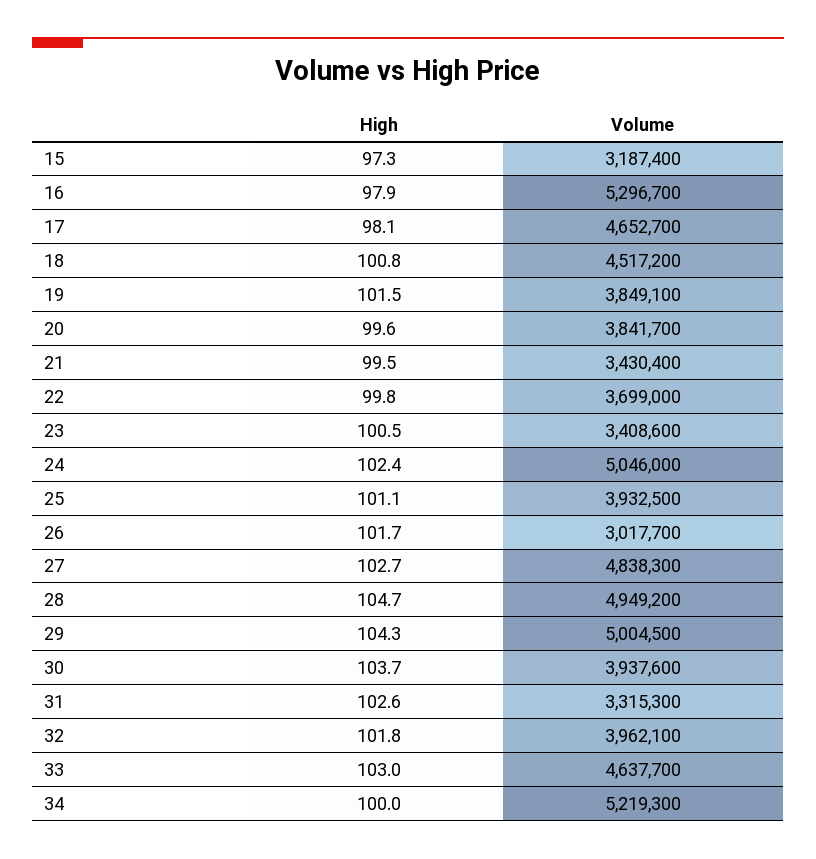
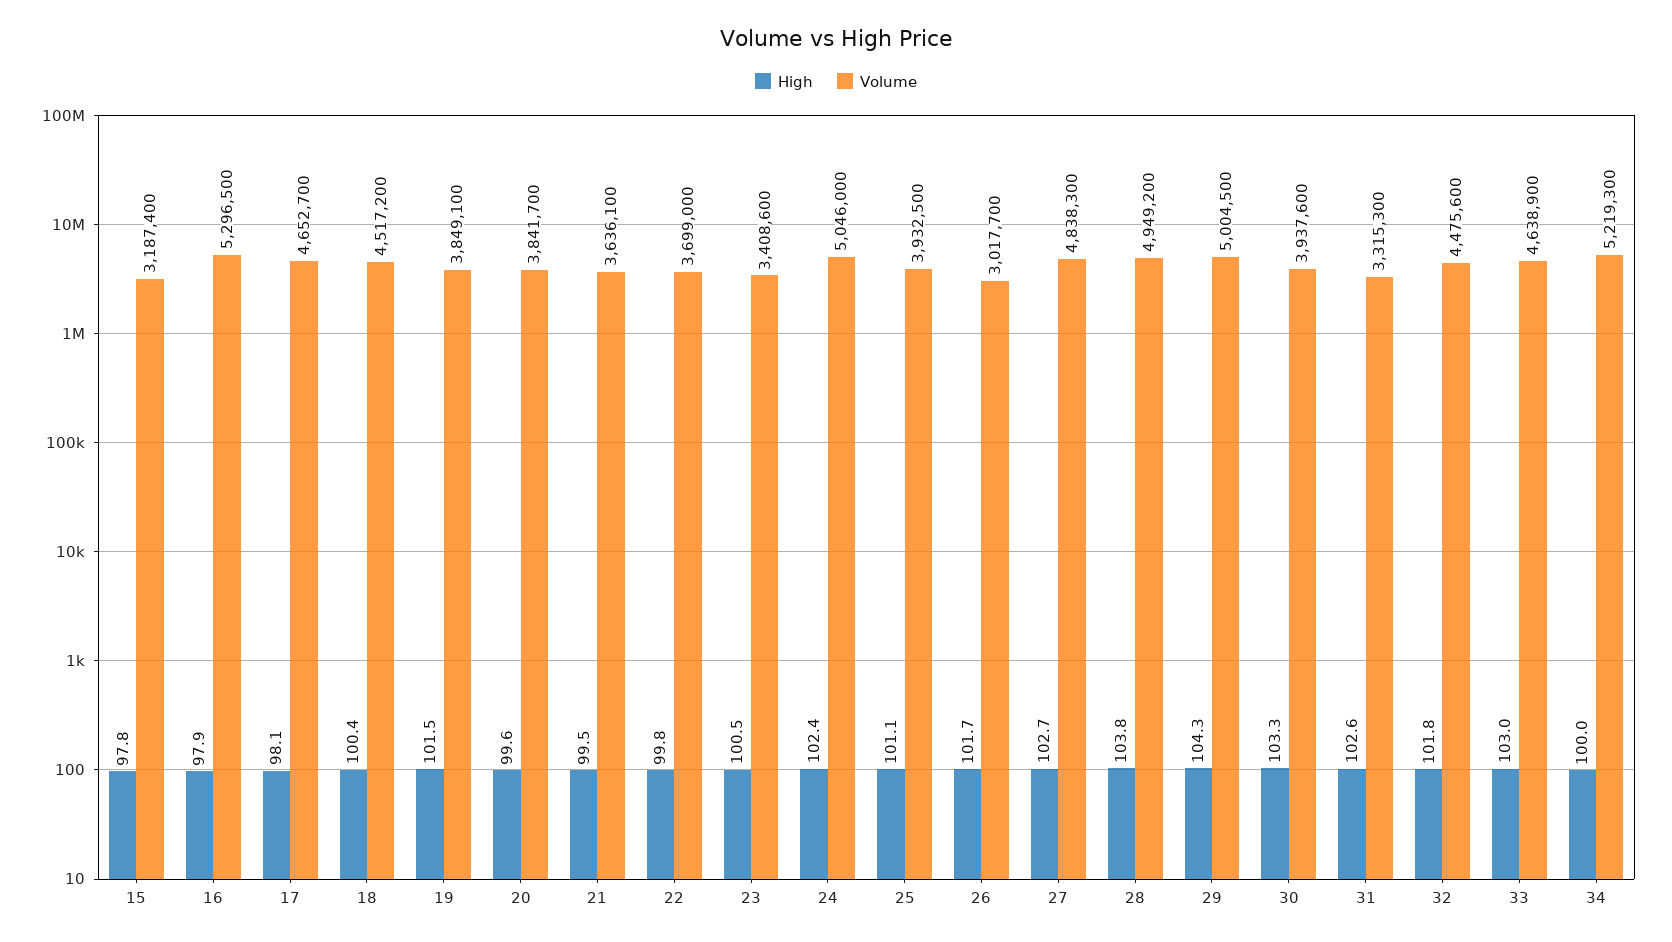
  {
    "High": {
-     "15": 97.3,
+     "15": 97.8,
      "16": 97.9,
      "17": 98.1,
-     "18": 100.8,
+     "18": 100.4,
      "19": 101.5,
      "20": 99.6,
      "21": 99.5,
      "22": 99.8,
      "23": 100.5,
      "24": 102.4,
      "25": 101.1,
      "26": 101.7,
      "27": 102.7,
-     "28": 104.7,
+     "28": 103.8,
      "29": 104.3,
-     "30": 103.7,
+     "30": 103.3,
      "31": 102.6,
      "32": 101.8,
      "33": 103,
      "34": 100
    },
    "Volume": {
      "15": 3187400,
-     "16": 5296700,
+     "16": 5296500,
      "17": 4652700,
      "18": 4517200,
      "19": 3849100,
      "20": 3841700,
-     "21": 3430400,
+     "21": 3636100,
      "22": 3699000,
      "23": 3408600,
      "24": 5046000,
      "25": 3932500,
      "26": 3017700,
      "27": 4838300,
      "28": 4949200,
      "29": 5004500,
      "30": 3937600,
      "31": 3315300,
-     "32": 3962100,
+     "32": 4475600,
-     "33": 4637700,
+     "33": 4638900,
      "34": 5219300
    }
  }

